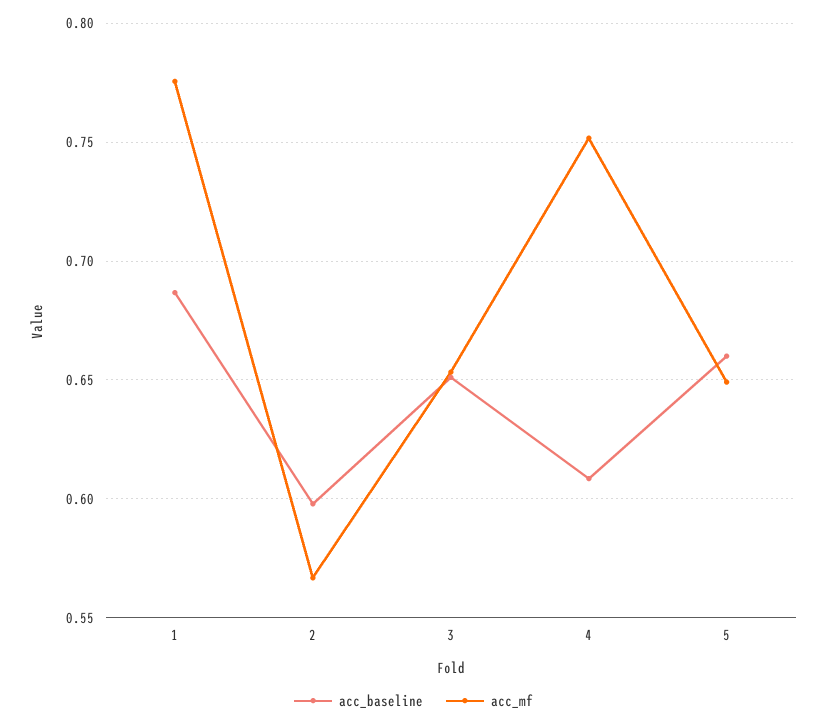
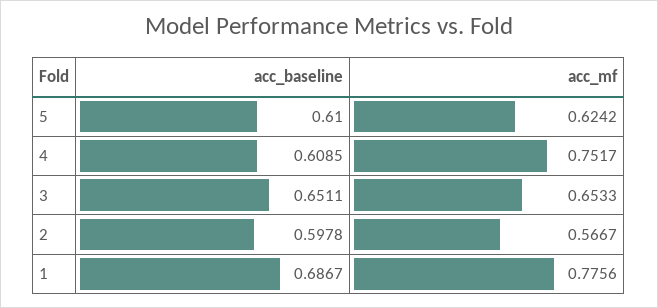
  {
    "acc_baseline": {
      "1": 0.6867,
      "2": 0.5978,
      "3": 0.6511,
      "4": 0.6085,
-     "5": 0.66
+     "5": 0.61
    },
    "acc_mf": {
      "1": 0.7756,
      "2": 0.5667,
      "3": 0.6533,
      "4": 0.7517,
-     "5": 0.65
+     "5": 0.6242
    }
  }

